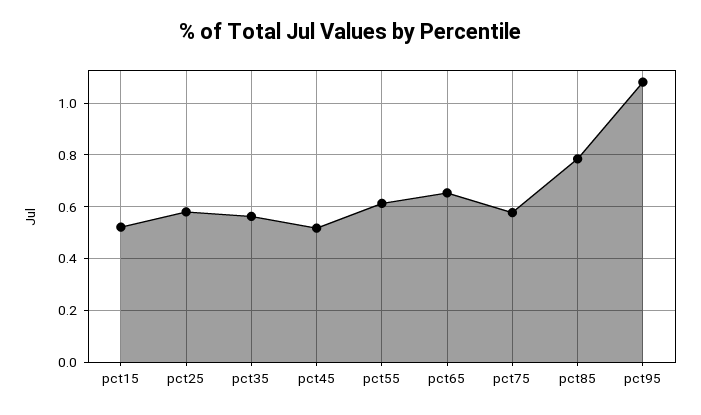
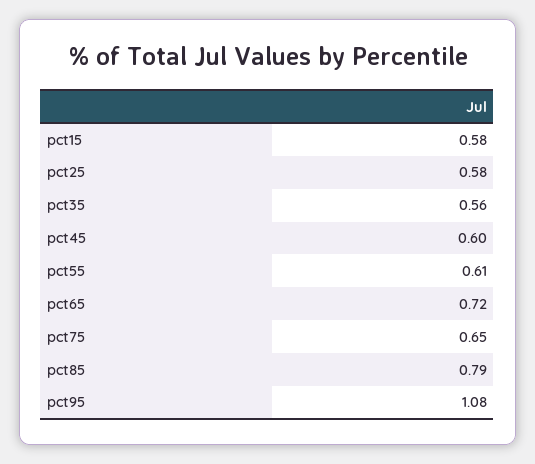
  {
-   "pct15": 0.525,
+   "pct15": 0.58,
    "pct25": 0.58,
    "pct35": 0.56,
-   "pct45": 0.525,
+   "pct45": 0.6,
    "pct55": 0.61,
-   "pct65": 0.65,
+   "pct65": 0.72,
-   "pct75": 0.575,
+   "pct75": 0.65,
    "pct85": 0.79,
    "pct95": 1.08
  }

